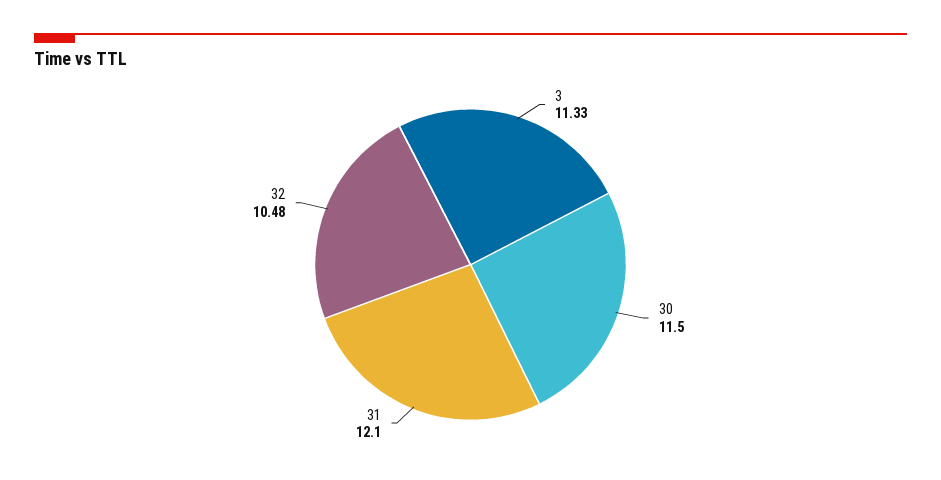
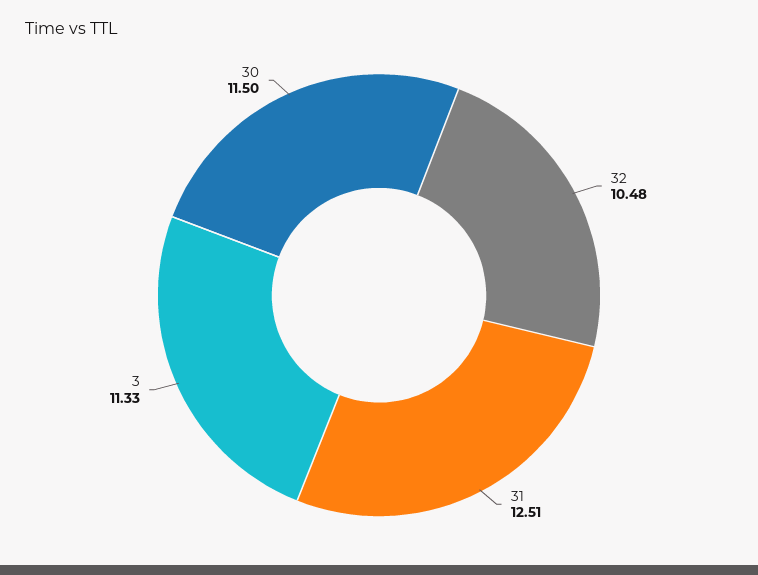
  {
    "3": 11.33,
    "30": 11.5,
-   "31": 12.1,
+   "31": 12.51,
    "32": 10.48
  }

